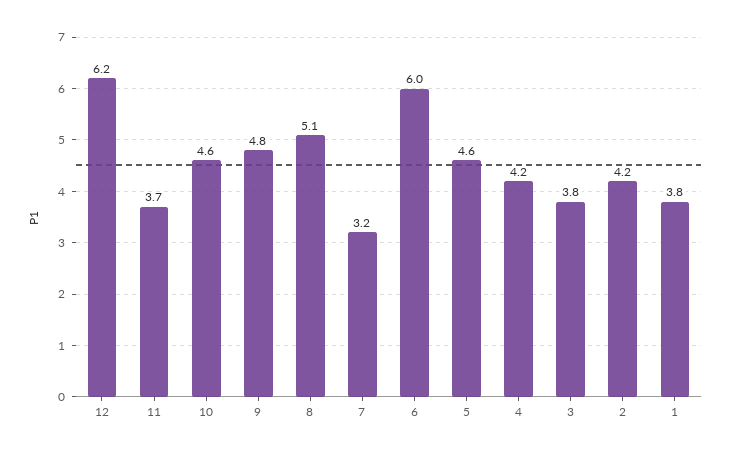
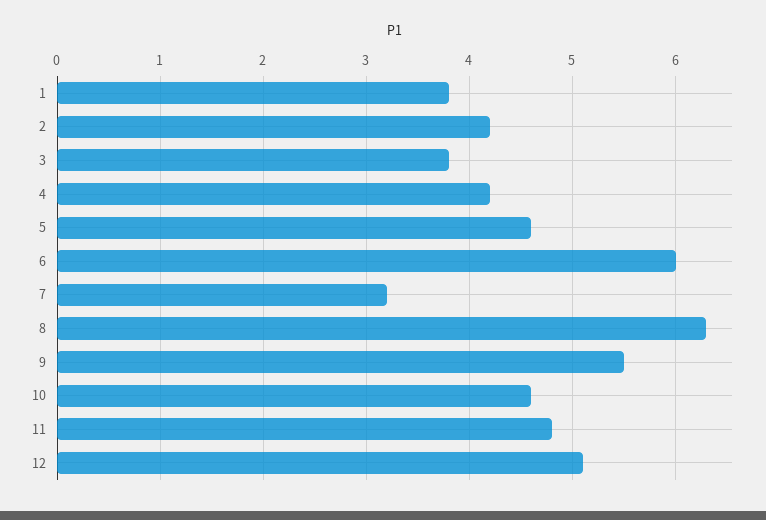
  {
-   "12": 6.2,
+   "12": 5.1,
-   "11": 3.7,
+   "11": 4.8,
    "10": 4.6,
-   "9": 4.8,
+   "9": 5.5,
-   "8": 5.1,
+   "8": 6.3,
    "7": 3.2,
    "6": 6,
    "5": 4.6,
    "4": 4.2,
    "3": 3.8,
    "2": 4.2,
    "1": 3.8
  }

